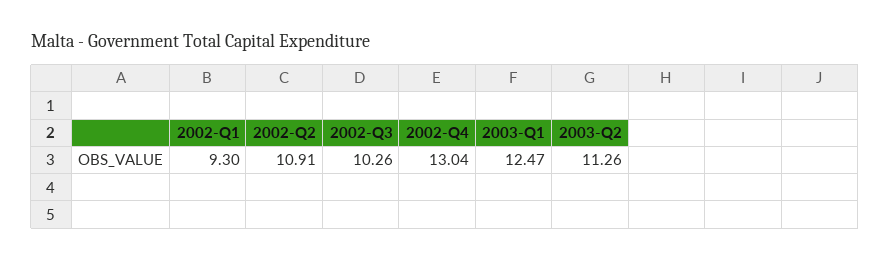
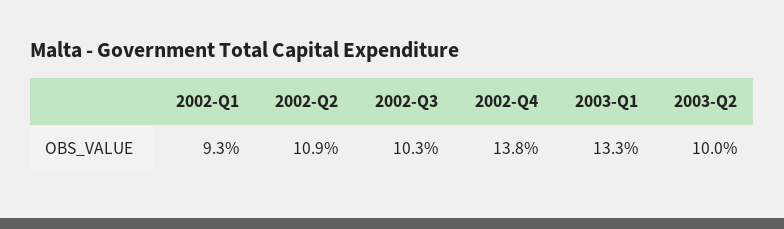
  {
    "2002-Q1": 9.3,
    "2002-Q2": 10.91,
    "2002-Q3": 10.26,
-   "2002-Q4": 13.04,
+   "2002-Q4": 13.8,
-   "2003-Q1": 12.47,
+   "2003-Q1": 13.3,
-   "2003-Q2": 11.26
+   "2003-Q2": 10
  }

